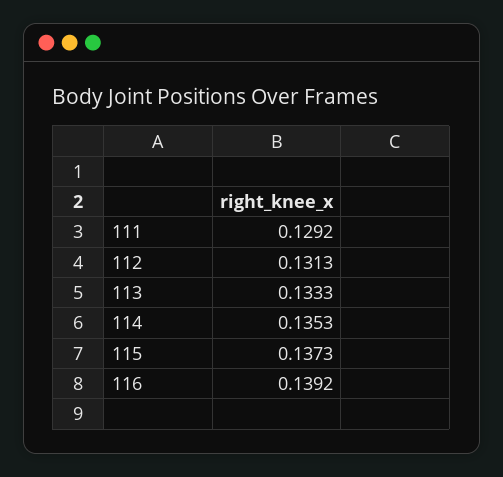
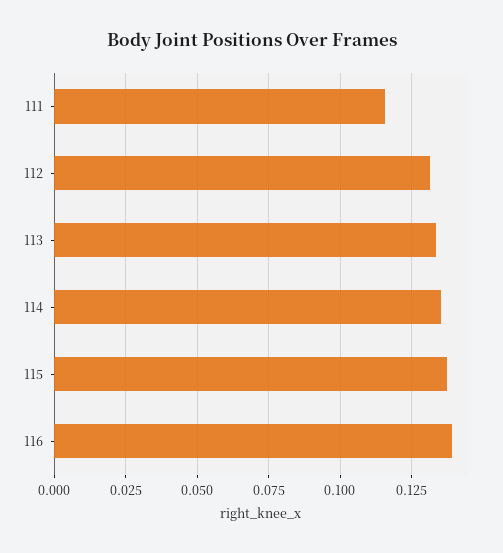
  {
-   "111": 0.1292,
+   "111": 0.115,
    "112": 0.1313,
    "113": 0.1333,
    "114": 0.1353,
    "115": 0.1373,
    "116": 0.1392
  }

